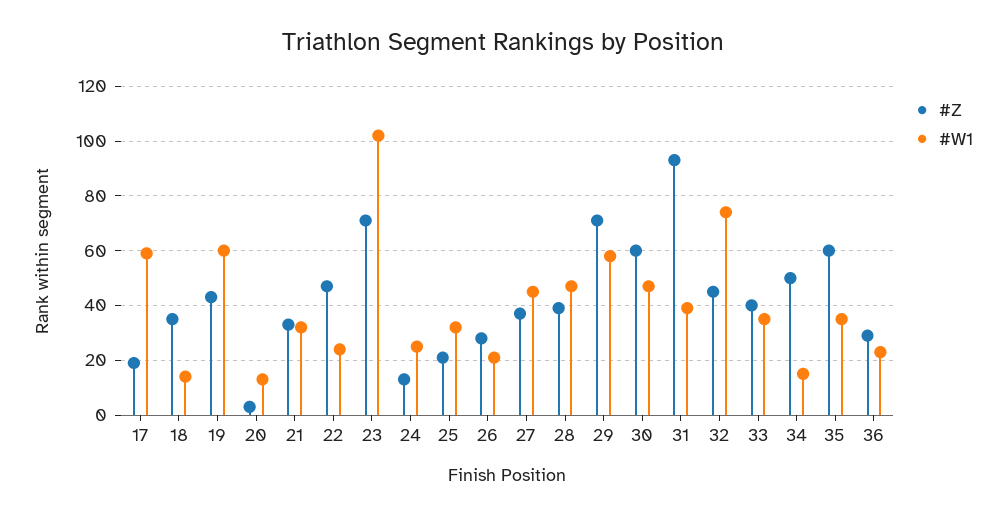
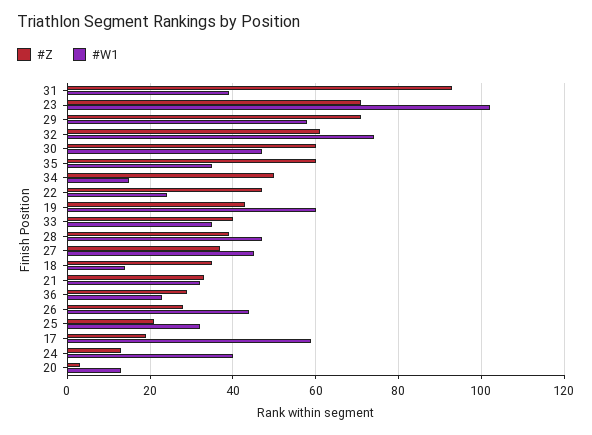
  {
    "#Z": {
      "17": 20,
      "18": 35,
      "19": 45,
      "20": 5,
      "21": 35,
      "22": 45,
      "23": 70,
      "24": 15,
      "25": 20,
      "26": 30,
      "27": 35,
      "28": 40,
      "29": 70,
      "30": 60,
      "31": 95,
-     "32": 45,
+     "32": 60,
      "33": 40,
      "34": 50,
      "35": 60,
      "36": 30
    },
    "#W1": {
      "17": 60,
      "18": 15,
      "19": 60,
      "20": 15,
      "21": 30,
      "22": 25,
      "23": 100,
-     "24": 25,
+     "24": 40,
      "25": 30,
-     "26": 20,
+     "26": 45,
      "27": 45,
      "28": 45,
      "29": 60,
      "30": 45,
      "31": 40,
      "32": 75,
      "33": 35,
      "34": 15,
      "35": 35,
      "36": 25
    }
  }

